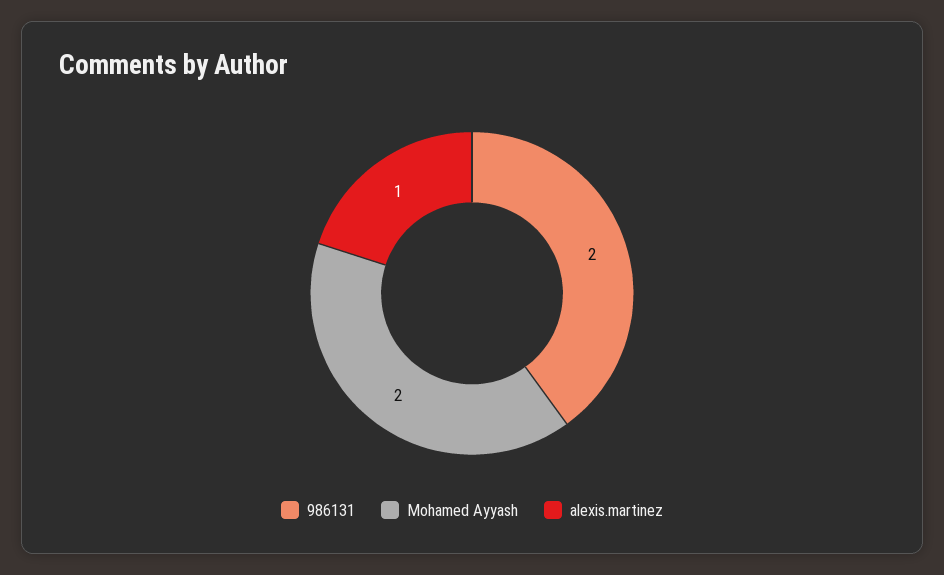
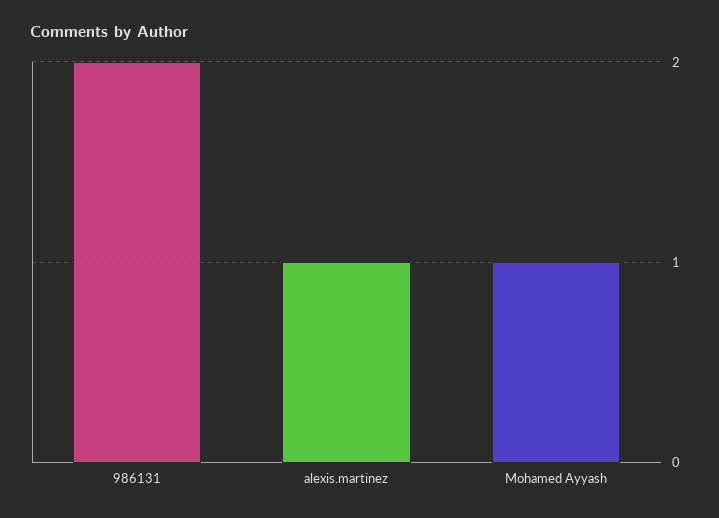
  {
    "986131": 2,
-   "Mohamed Ayyash": 2,
+   "Mohamed Ayyash": 1,
    "alexis.martinez": 1
  }

